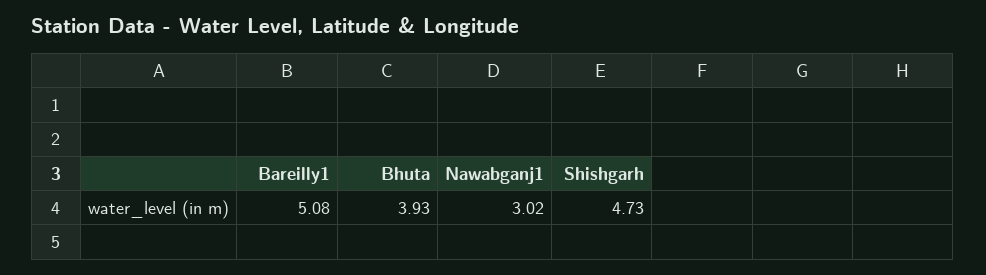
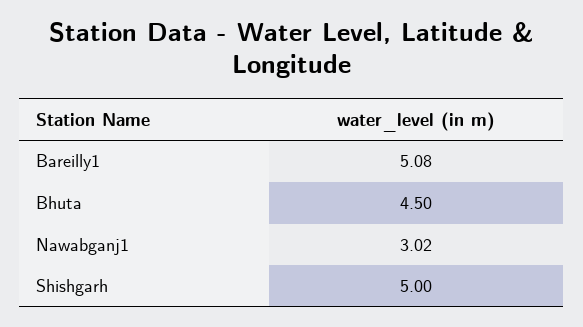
  {
    "Bareilly1": 5.08,
-   "Bhuta": 3.93,
+   "Bhuta": 4.5,
    "Nawabganj1": 3.02,
-   "Shishgarh": 4.73
+   "Shishgarh": 5
  }

